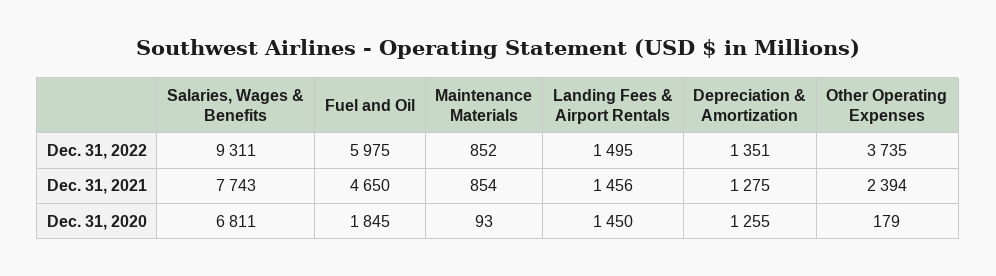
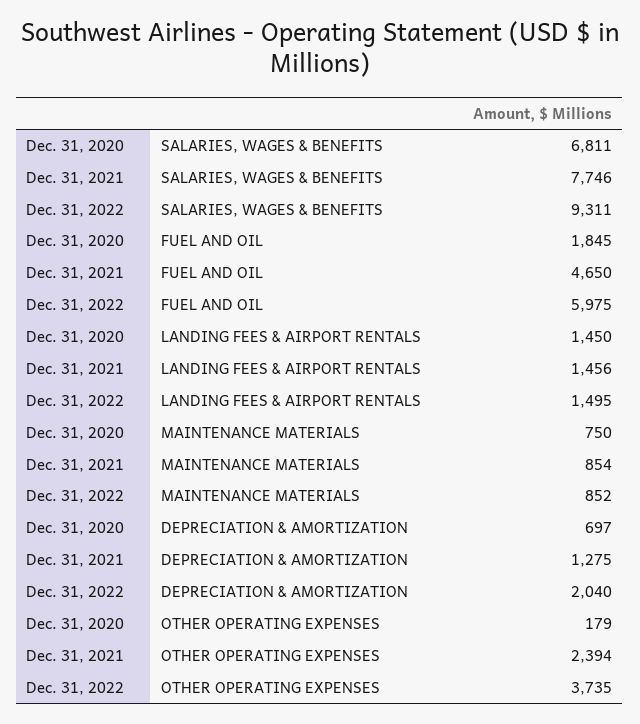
  {
    "Salaries, Wages & Benefits": {
      "Dec. 31, 2022": 9311,
-     "Dec. 31, 2021": 7743,
+     "Dec. 31, 2021": 7746,
      "Dec. 31, 2020": 6811
    },
    "Fuel and Oil": {
      "Dec. 31, 2022": 5975,
      "Dec. 31, 2021": 4650,
      "Dec. 31, 2020": 1845
    },
    "Maintenance Materials": {
      "Dec. 31, 2022": 852,
      "Dec. 31, 2021": 854,
-     "Dec. 31, 2020": 93
+     "Dec. 31, 2020": 750
    },
    "Landing Fees & Airport Rentals": {
      "Dec. 31, 2022": 1495,
      "Dec. 31, 2021": 1456,
      "Dec. 31, 2020": 1450
    },
    "Depreciation & Amortization": {
-     "Dec. 31, 2022": 1351,
+     "Dec. 31, 2022": 2040,
      "Dec. 31, 2021": 1275,
-     "Dec. 31, 2020": 1255
+     "Dec. 31, 2020": 697
    },
    "Other Operating Expenses": {
      "Dec. 31, 2022": 3735,
      "Dec. 31, 2021": 2394,
      "Dec. 31, 2020": 179
    }
  }

